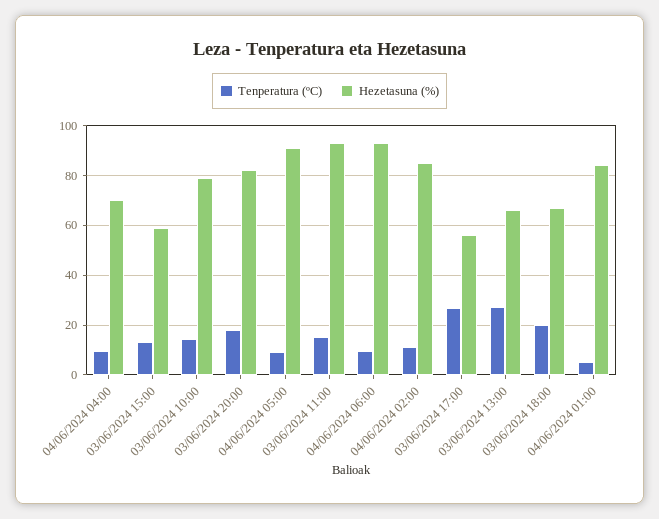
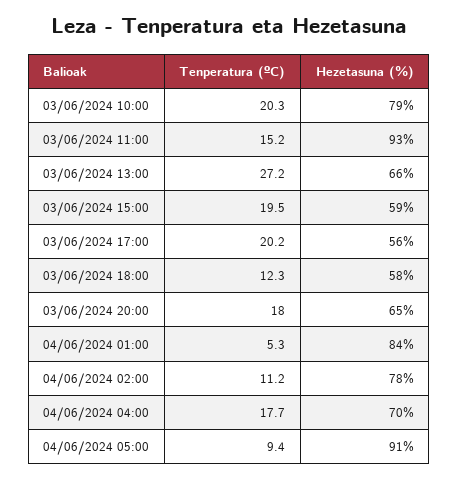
  {
    "Tenperatura (ºC)": {
-     "04/06/2024 04:00": 10,
+     "04/06/2024 04:00": 17.7,
-     "03/06/2024 15:00": 12.5,
+     "03/06/2024 15:00": 19.5,
-     "03/06/2024 10:00": 15,
+     "03/06/2024 10:00": 20.3,
      "03/06/2024 20:00": 18,
      "04/06/2024 05:00": 9.4,
      "03/06/2024 11:00": 15.2,
-     "04/06/2024 06:00": 10,
      "04/06/2024 02:00": 11.2,
-     "03/06/2024 17:00": 27.5,
+     "03/06/2024 17:00": 20.2,
      "03/06/2024 13:00": 27.2,
-     "03/06/2024 18:00": 20,
+     "03/06/2024 18:00": 12.3,
      "04/06/2024 01:00": 5.3
    },
    "Hezetasuna (%)": {
      "04/06/2024 04:00": 70,
      "03/06/2024 15:00": 59,
      "03/06/2024 10:00": 79,
-     "03/06/2024 20:00": 82.5,
+     "03/06/2024 20:00": 65,
      "04/06/2024 05:00": 91,
      "03/06/2024 11:00": 93,
-     "04/06/2024 06:00": 92.5,
-     "04/06/2024 02:00": 85,
+     "04/06/2024 02:00": 78,
      "03/06/2024 17:00": 56,
      "03/06/2024 13:00": 66,
-     "03/06/2024 18:00": 67.5,
+     "03/06/2024 18:00": 58,
      "04/06/2024 01:00": 84
    }
  }

